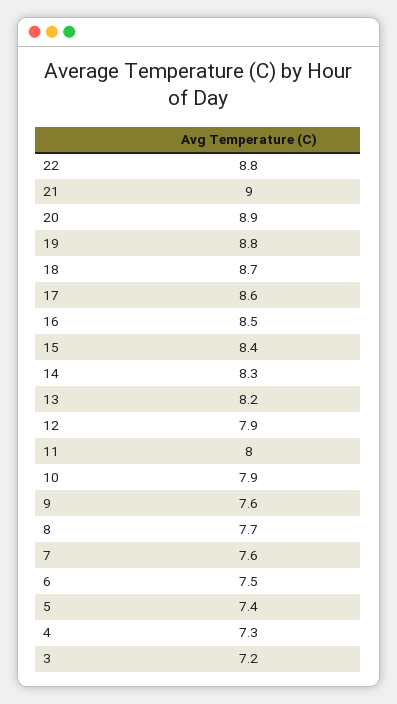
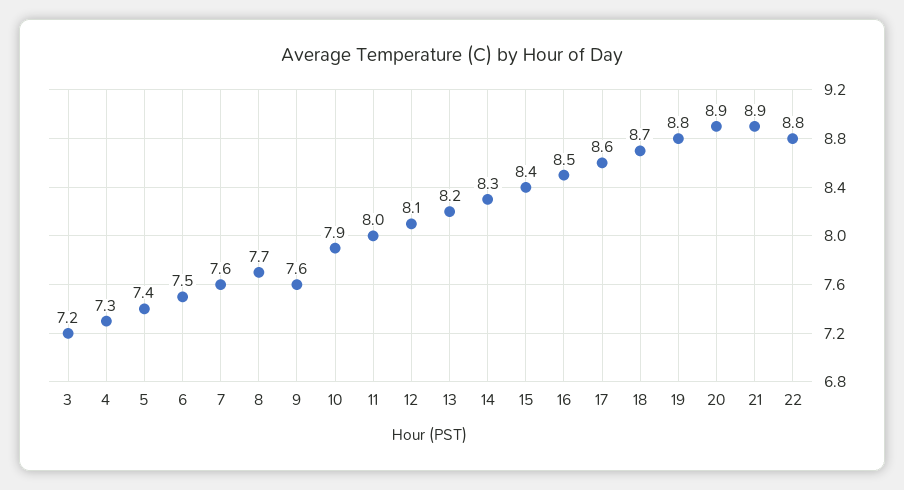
  {
    "22": 8.8,
-   "21": 9,
+   "21": 8.9,
    "20": 8.9,
    "19": 8.8,
    "18": 8.7,
    "17": 8.6,
    "16": 8.5,
    "15": 8.4,
    "14": 8.3,
    "13": 8.2,
-   "12": 7.9,
+   "12": 8.1,
    "11": 8,
    "10": 7.9,
    "9": 7.6,
    "8": 7.7,
    "7": 7.6,
    "6": 7.5,
    "5": 7.4,
    "4": 7.3,
    "3": 7.2
  }

